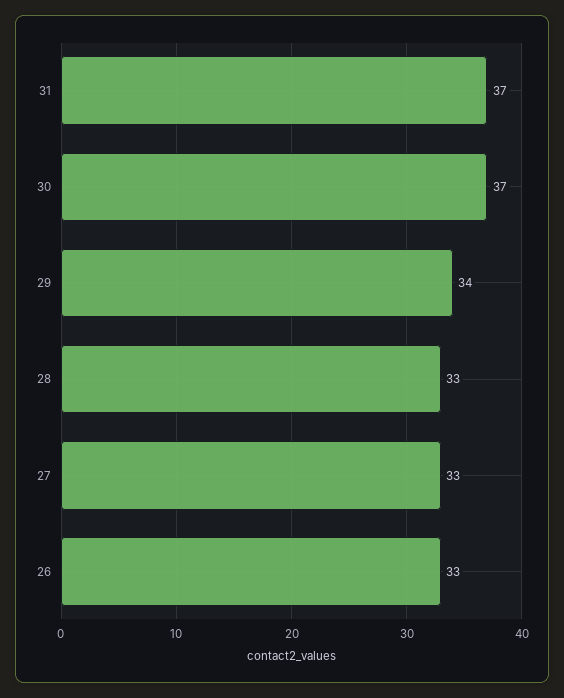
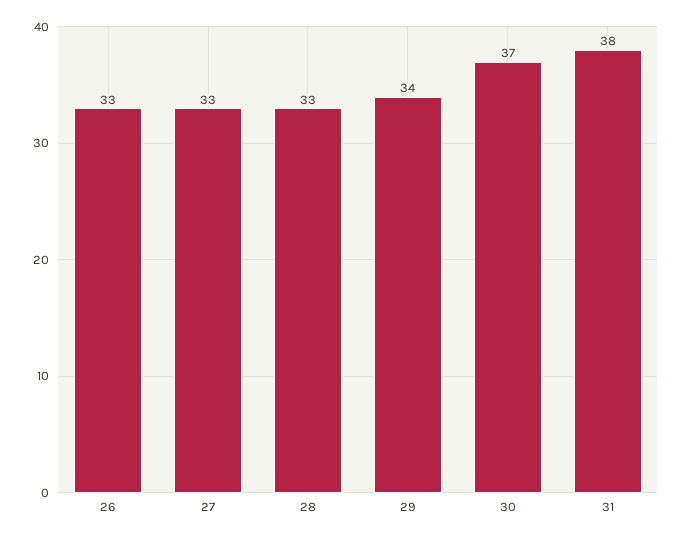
  {
-   "31": 37,
+   "31": 38,
    "30": 37,
    "29": 34,
    "28": 33,
    "27": 33,
    "26": 33
  }

